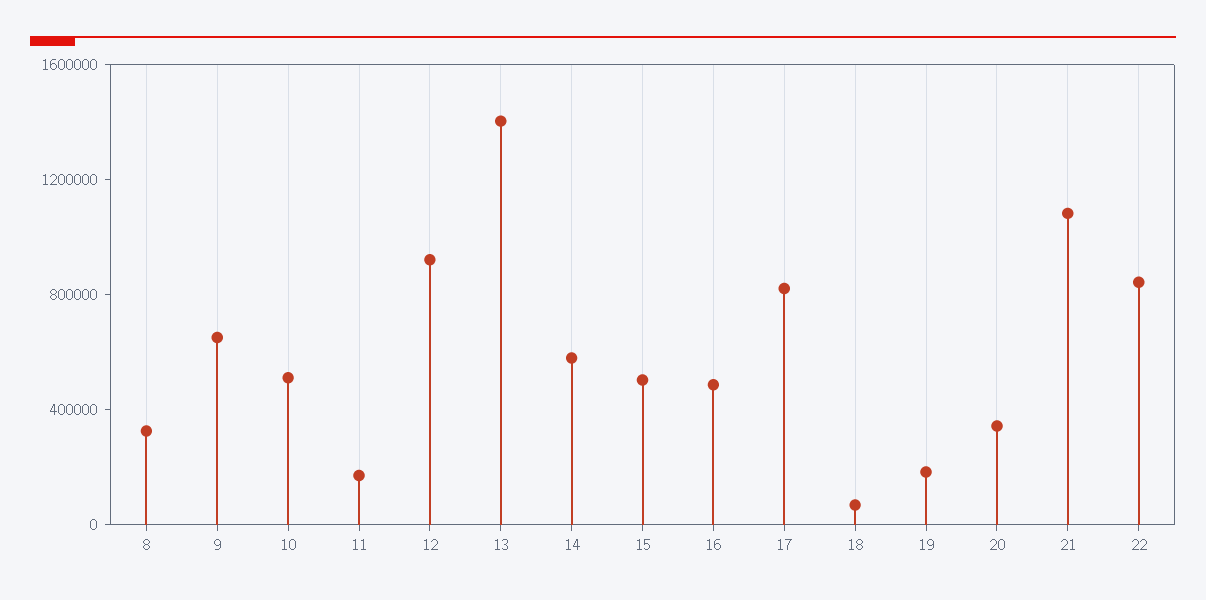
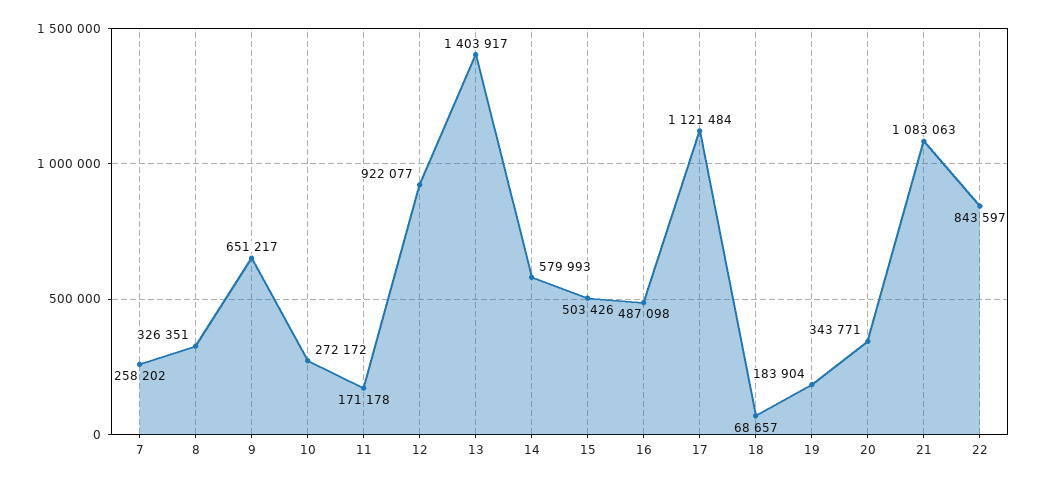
  {
    "8": 326351,
    "9": 651217,
-   "10": 500000,
+   "10": 272172,
    "11": 171178,
    "12": 922077,
    "13": 1403917,
    "14": 579993,
    "15": 503426,
    "16": 487098,
-   "17": 800000,
+   "17": 1121484,
    "18": 68657,
    "19": 183904,
    "20": 343771,
    "21": 1083063,
-   "22": 843597
+   "22": 843597,
+   "7": 258202
  }

